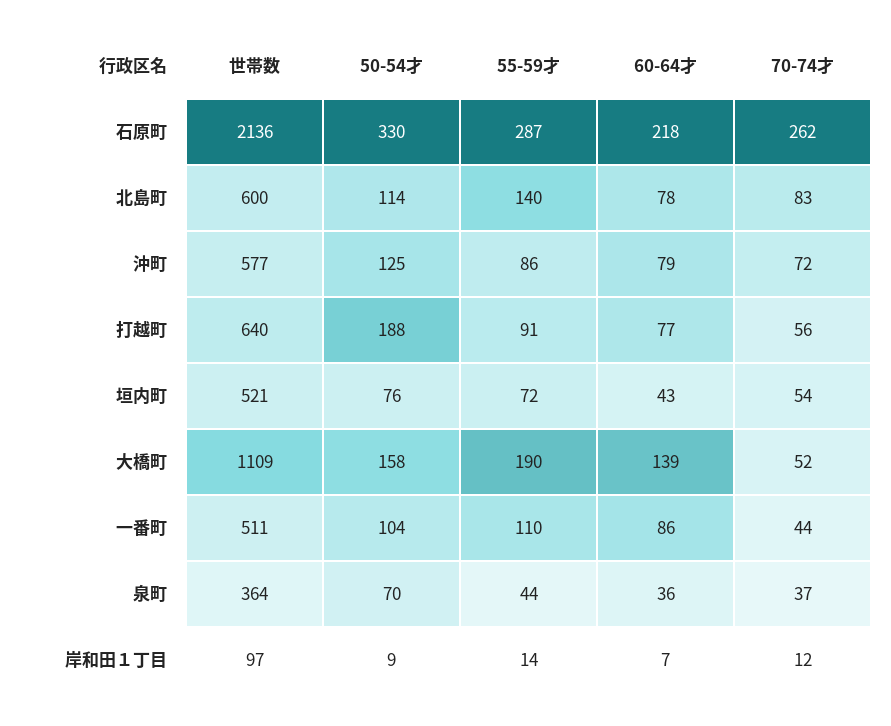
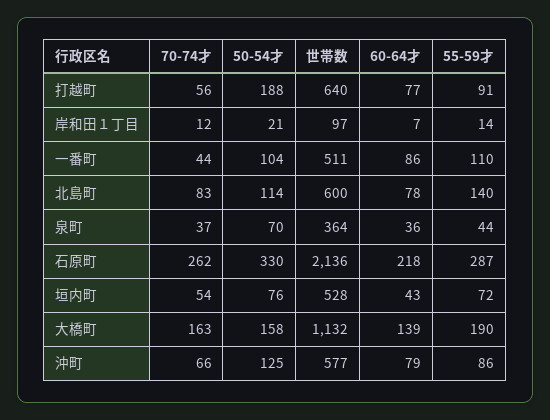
  {
    "世帯数": {
      "石原町": 2136,
      "北島町": 600,
      "沖町": 577,
      "打越町": 640,
-     "垣内町": 521,
+     "垣内町": 528,
-     "大橋町": 1109,
+     "大橋町": 1132,
      "一番町": 511,
      "泉町": 364,
      "岸和田１丁目": 97
    },
    "50-54才": {
      "石原町": 330,
      "北島町": 114,
      "沖町": 125,
      "打越町": 188,
      "垣内町": 76,
      "大橋町": 158,
      "一番町": 104,
      "泉町": 70,
-     "岸和田１丁目": 9
+     "岸和田１丁目": 21
    },
    "55-59才": {
      "石原町": 287,
      "北島町": 140,
      "沖町": 86,
      "打越町": 91,
      "垣内町": 72,
      "大橋町": 190,
      "一番町": 110,
      "泉町": 44,
      "岸和田１丁目": 14
    },
    "60-64才": {
      "石原町": 218,
      "北島町": 78,
      "沖町": 79,
      "打越町": 77,
      "垣内町": 43,
      "大橋町": 139,
      "一番町": 86,
      "泉町": 36,
      "岸和田１丁目": 7
    },
    "70-74才": {
      "石原町": 262,
      "北島町": 83,
-     "沖町": 72,
+     "沖町": 66,
      "打越町": 56,
      "垣内町": 54,
-     "大橋町": 52,
+     "大橋町": 163,
      "一番町": 44,
      "泉町": 37,
      "岸和田１丁目": 12
    }
  }

